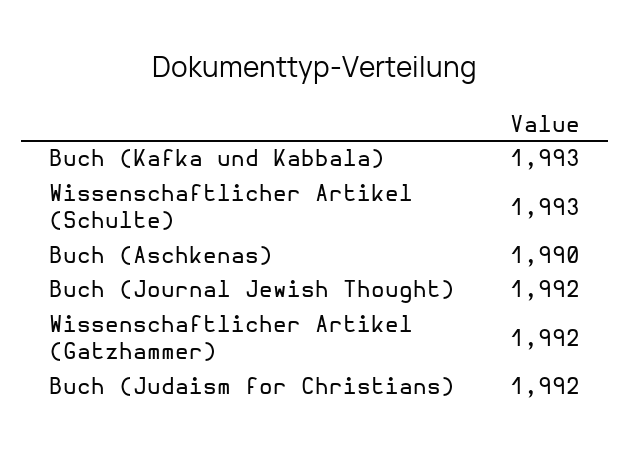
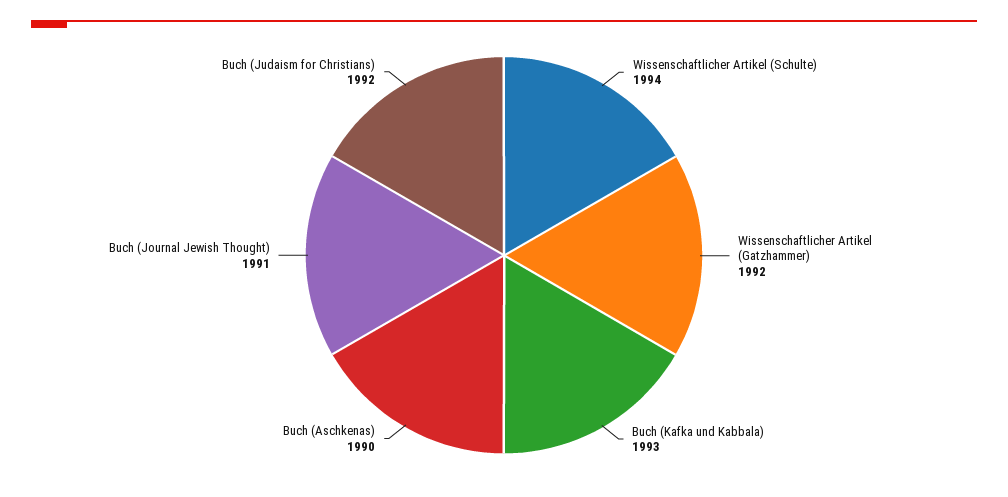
  {
    "Buch (Kafka und Kabbala)": 1993,
-   "Wissenschaftlicher Artikel (Schulte)": 1993,
+   "Wissenschaftlicher Artikel (Schulte)": 1994,
    "Buch (Aschkenas)": 1990,
-   "Buch (Journal Jewish Thought)": 1992,
+   "Buch (Journal Jewish Thought)": 1991,
    "Wissenschaftlicher Artikel (Gatzhammer)": 1992,
    "Buch (Judaism for Christians)": 1992
  }

